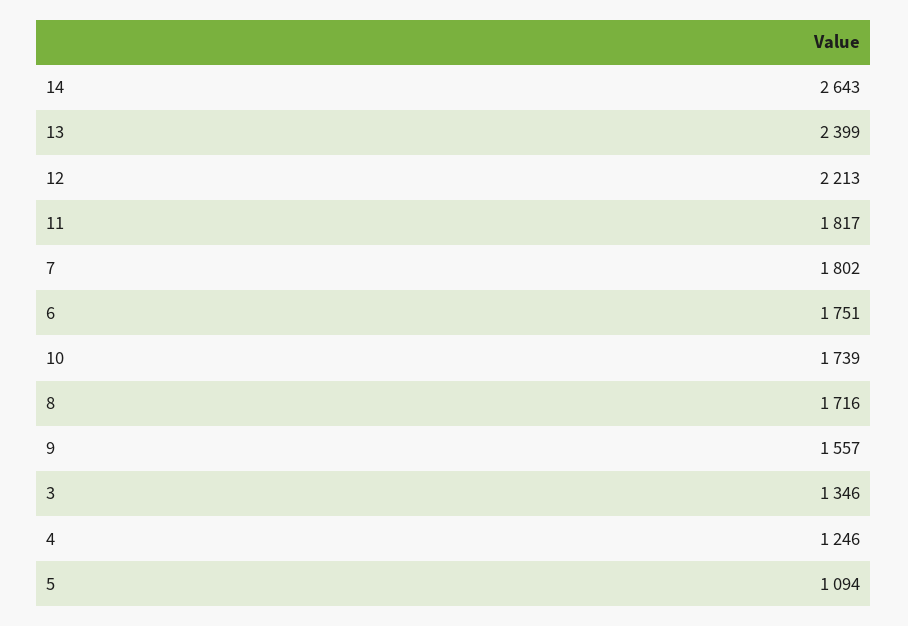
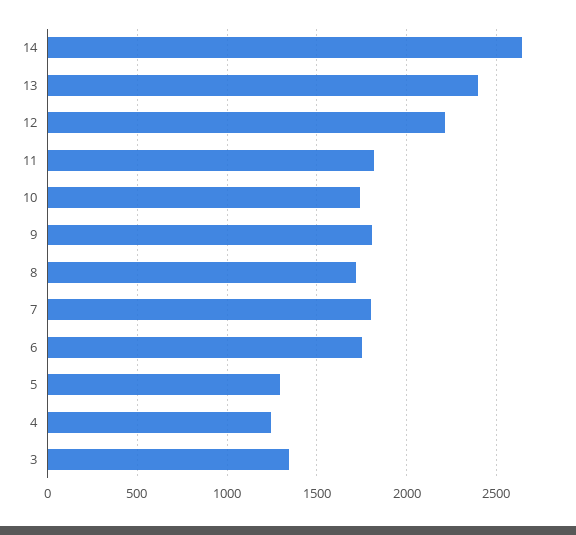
  {
    "14": 2643,
    "13": 2399,
    "12": 2213,
    "11": 1817,
    "7": 1802,
    "6": 1751,
    "10": 1739,
    "8": 1716,
-   "9": 1557,
+   "9": 1800,
    "3": 1346,
    "4": 1246,
-   "5": 1094
+   "5": 1300
  }

